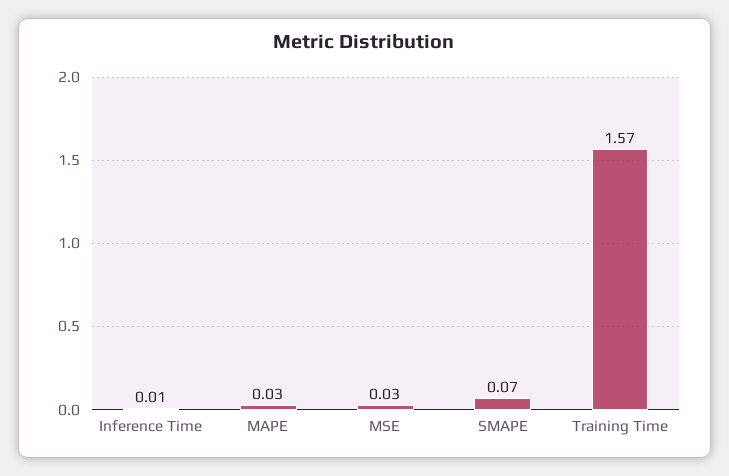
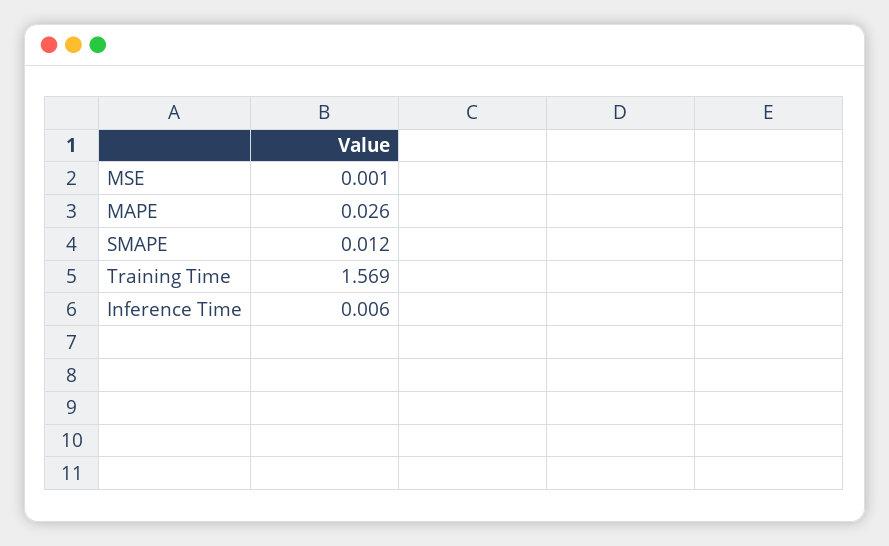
  {
    "Inference Time": 0.006,
    "MAPE": 0.026,
-   "MSE": 0.03,
+   "MSE": 0.001,
-   "SMAPE": 0.07,
+   "SMAPE": 0.012,
    "Training Time": 1.569
  }

